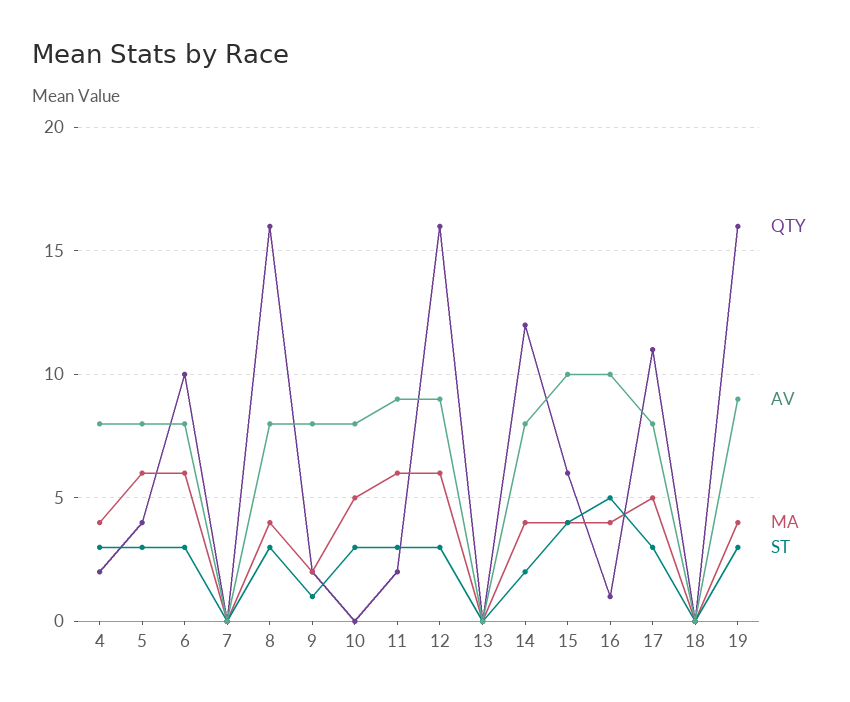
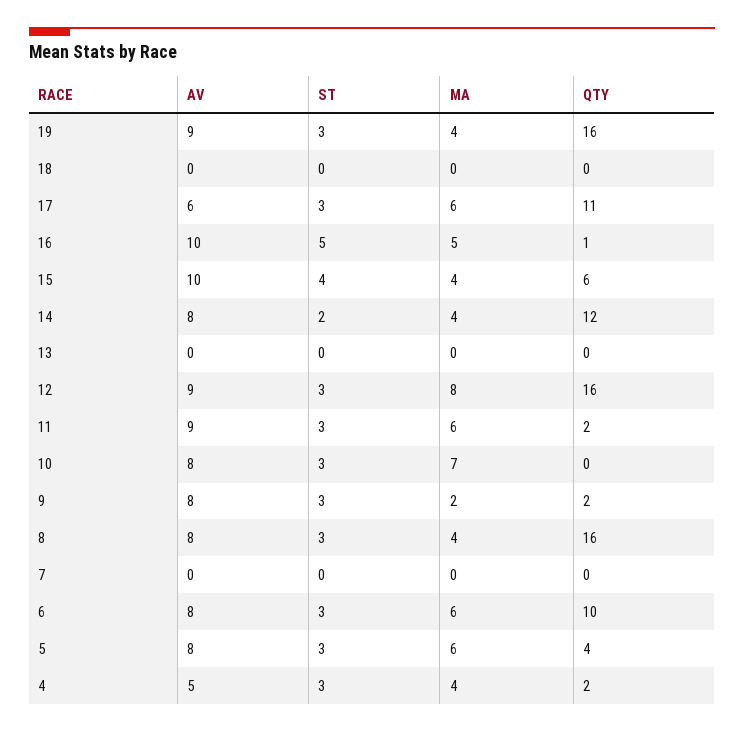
  {
    "QTY": {
      "4": 2,
      "5": 4,
      "6": 10,
      "7": 0,
      "8": 16,
      "9": 2,
      "10": 0,
      "11": 2,
      "12": 16,
      "13": 0,
      "14": 12,
      "15": 6,
      "16": 1,
      "17": 11,
      "18": 0,
      "19": 16
    },
    "AV": {
-     "4": 8,
+     "4": 5,
      "5": 8,
      "6": 8,
      "7": 0,
      "8": 8,
      "9": 8,
      "10": 8,
      "11": 9,
      "12": 9,
      "13": 0,
      "14": 8,
      "15": 10,
      "16": 10,
-     "17": 8,
+     "17": 6,
      "18": 0,
      "19": 9
    },
    "MA": {
      "4": 4,
      "5": 6,
      "6": 6,
      "7": 0,
      "8": 4,
      "9": 2,
-     "10": 5,
+     "10": 7,
      "11": 6,
-     "12": 6,
+     "12": 8,
      "13": 0,
      "14": 4,
      "15": 4,
-     "16": 4,
+     "16": 5,
-     "17": 5,
+     "17": 6,
      "18": 0,
      "19": 4
    },
    "ST": {
      "4": 3,
      "5": 3,
      "6": 3,
      "7": 0,
      "8": 3,
-     "9": 1,
+     "9": 3,
      "10": 3,
      "11": 3,
      "12": 3,
      "13": 0,
      "14": 2,
      "15": 4,
      "16": 5,
      "17": 3,
      "18": 0,
      "19": 3
    }
  }

